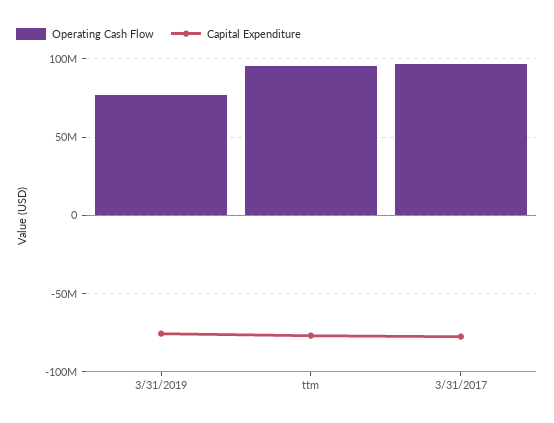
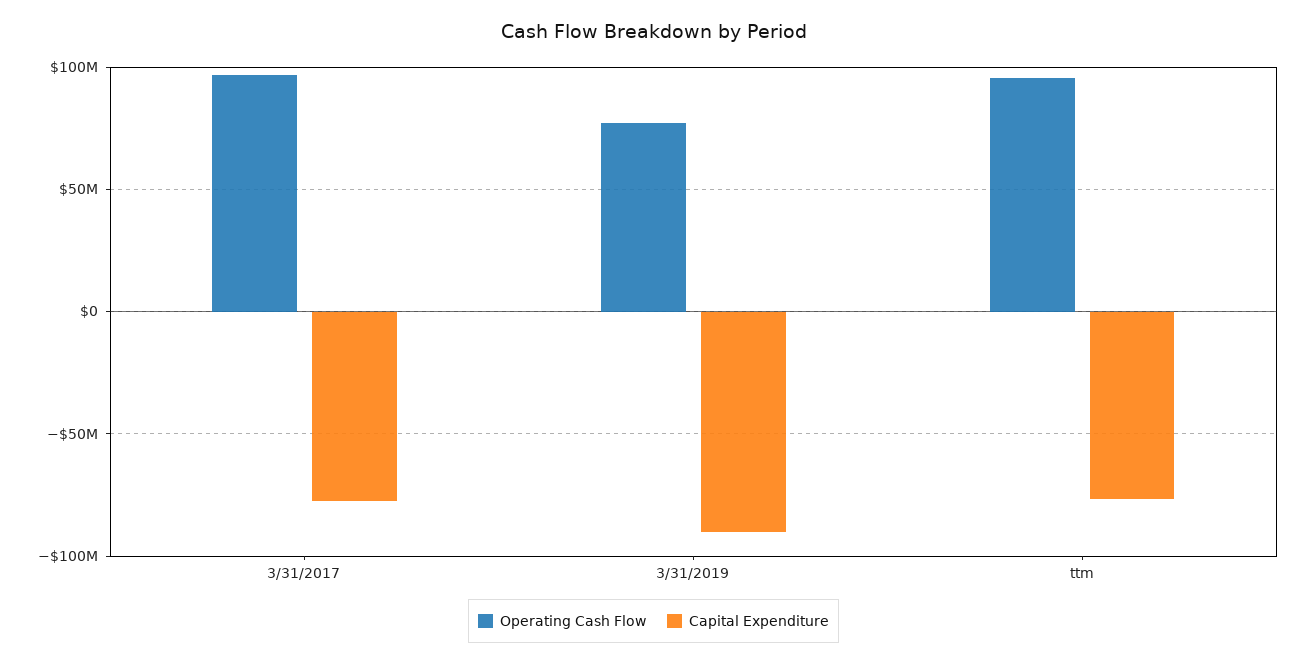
  {
    "Operating Cash Flow": {
      "3/31/2019": 75000000,
      "ttm": 95000000,
      "3/31/2017": 95000000
    },
    "Capital Expenditure": {
-     "3/31/2019": -75000000,
+     "3/31/2019": -90000000,
      "ttm": -75000000,
      "3/31/2017": -80000000
    }
  }

